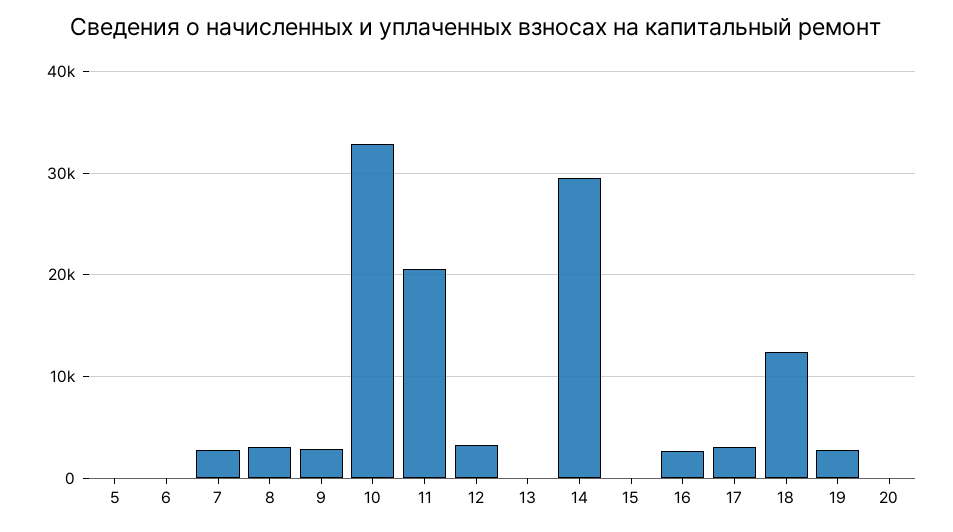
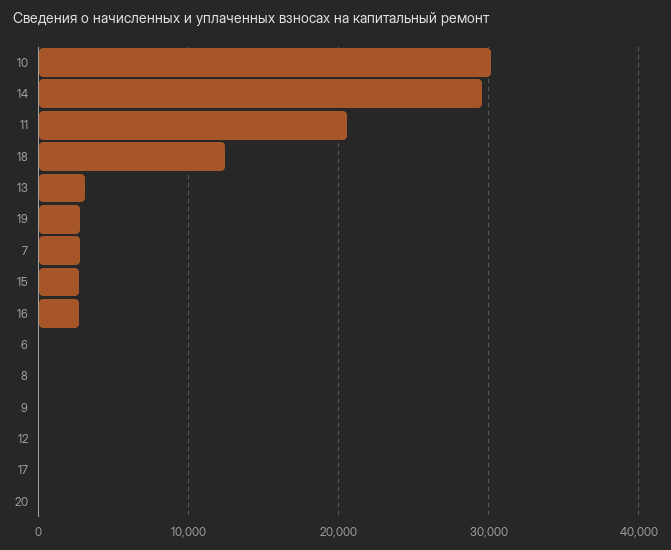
  {
-   "5": 0,
    "6": 0,
    "7": 3000,
-   "8": 3000,
+   "8": 0,
-   "9": 3000,
+   "9": 0,
-   "10": 33000,
+   "10": 30000,
    "11": 21000,
-   "12": 3000,
+   "12": 0,
-   "13": 0,
+   "13": 3000,
    "14": 30000,
-   "15": 0,
+   "15": 3000,
    "16": 3000,
-   "17": 3000,
+   "17": 0,
    "18": 12000,
    "19": 3000,
    "20": 0
  }

